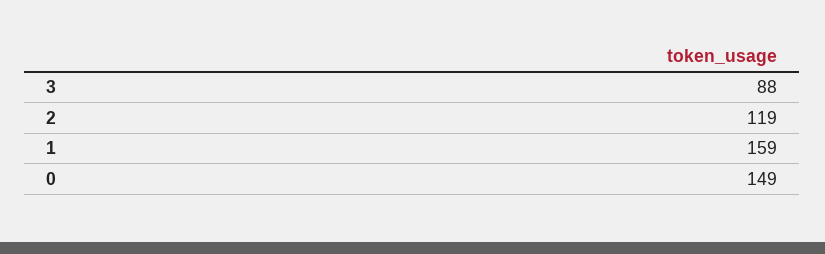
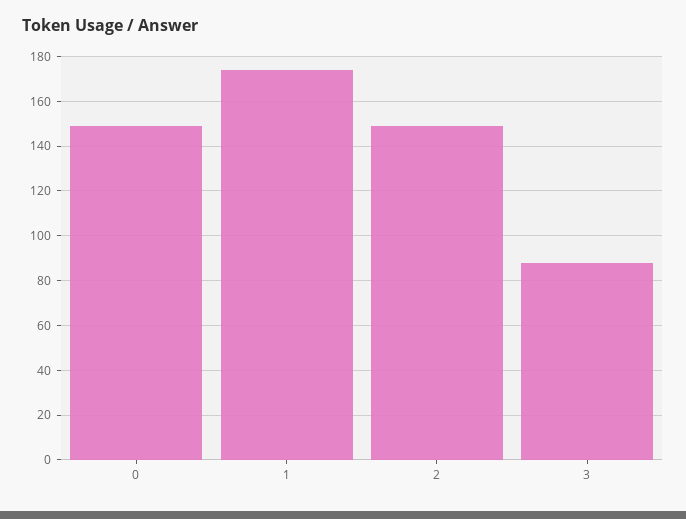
  {
    "3": 88,
-   "2": 119,
+   "2": 150,
-   "1": 159,
+   "1": 175,
    "0": 149
  }

